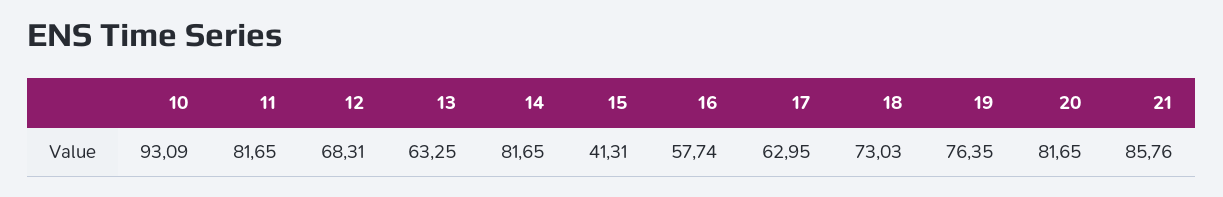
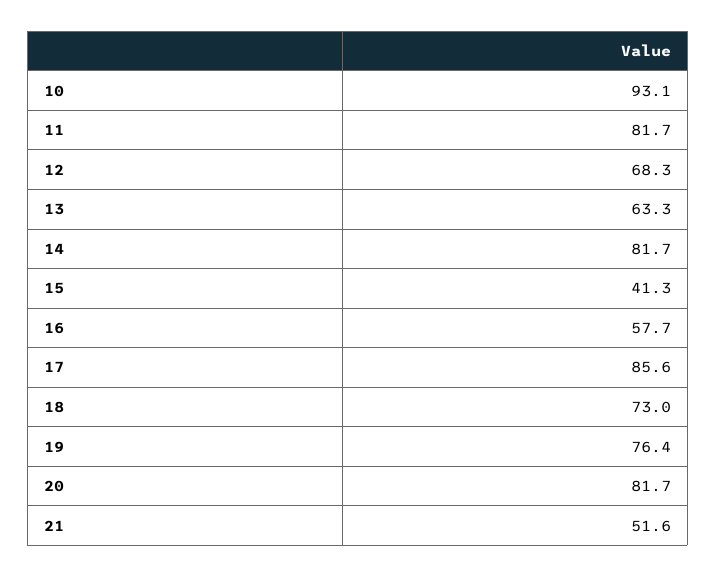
  {
    "10": 93.09,
    "11": 81.65,
    "12": 68.31,
    "13": 63.25,
    "14": 81.65,
    "15": 41.31,
    "16": 57.74,
-   "17": 62.95,
+   "17": 85.6,
    "18": 73.03,
    "19": 76.35,
    "20": 81.65,
-   "21": 85.76
+   "21": 51.6
  }

